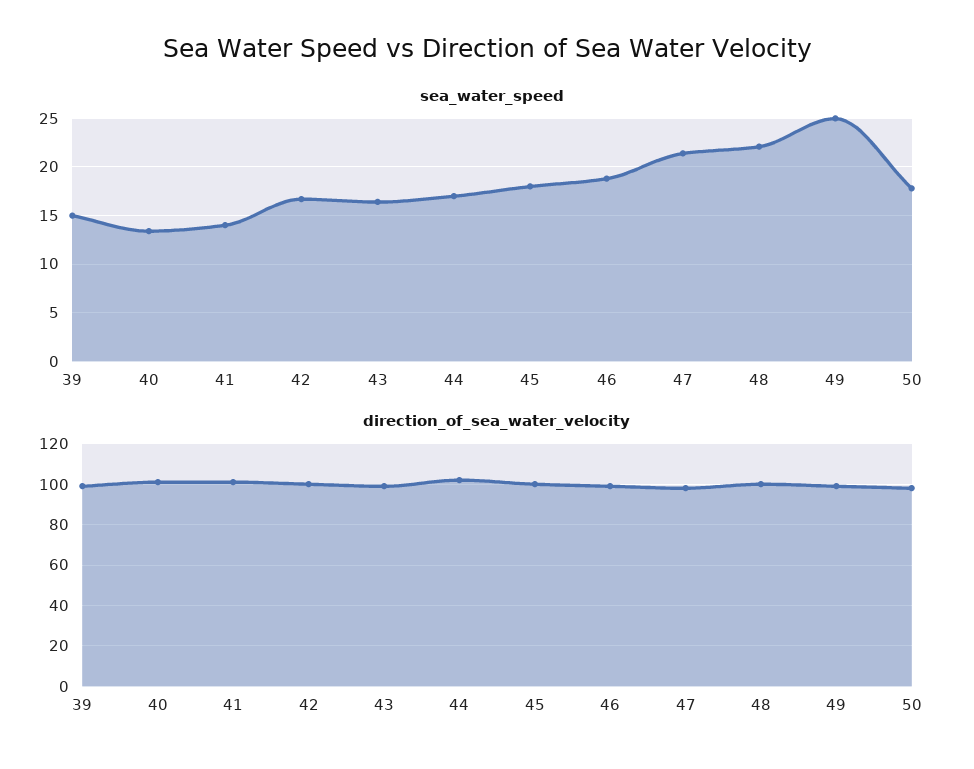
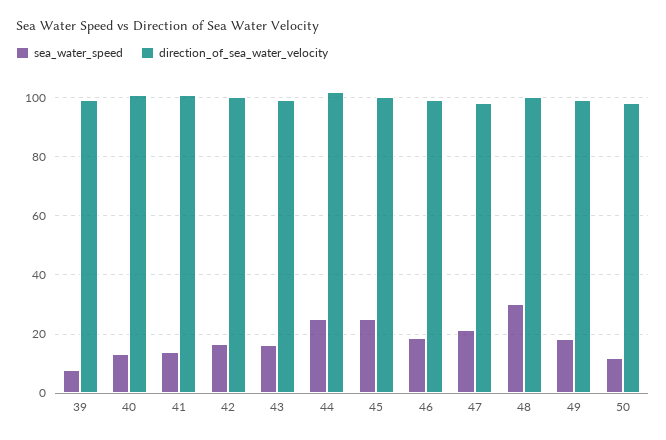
  {
    "sea_water_speed": {
-     "39": 15,
+     "39": 7.5,
      "40": 13,
      "41": 14,
      "42": 17,
      "43": 16,
-     "44": 17,
+     "44": 25,
-     "45": 18,
+     "45": 25,
      "46": 19,
      "47": 21,
-     "48": 22,
+     "48": 30,
-     "49": 25,
+     "49": 17.5,
-     "50": 18
+     "50": 12.5
    },
    "direction_of_sea_water_velocity": {
      "39": 100,
      "40": 100,
      "41": 100,
      "42": 100,
      "43": 100,
      "44": 102.5,
      "45": 100,
      "46": 100,
      "47": 97.5,
      "48": 100,
      "49": 100,
      "50": 97.5
    }
  }

